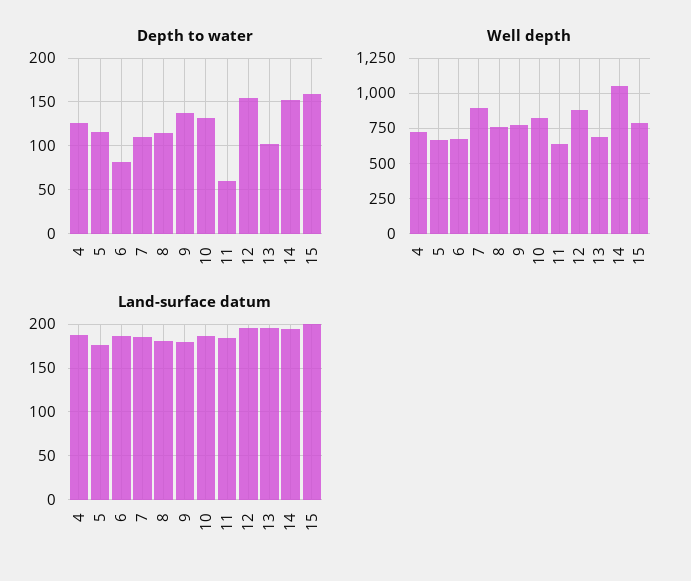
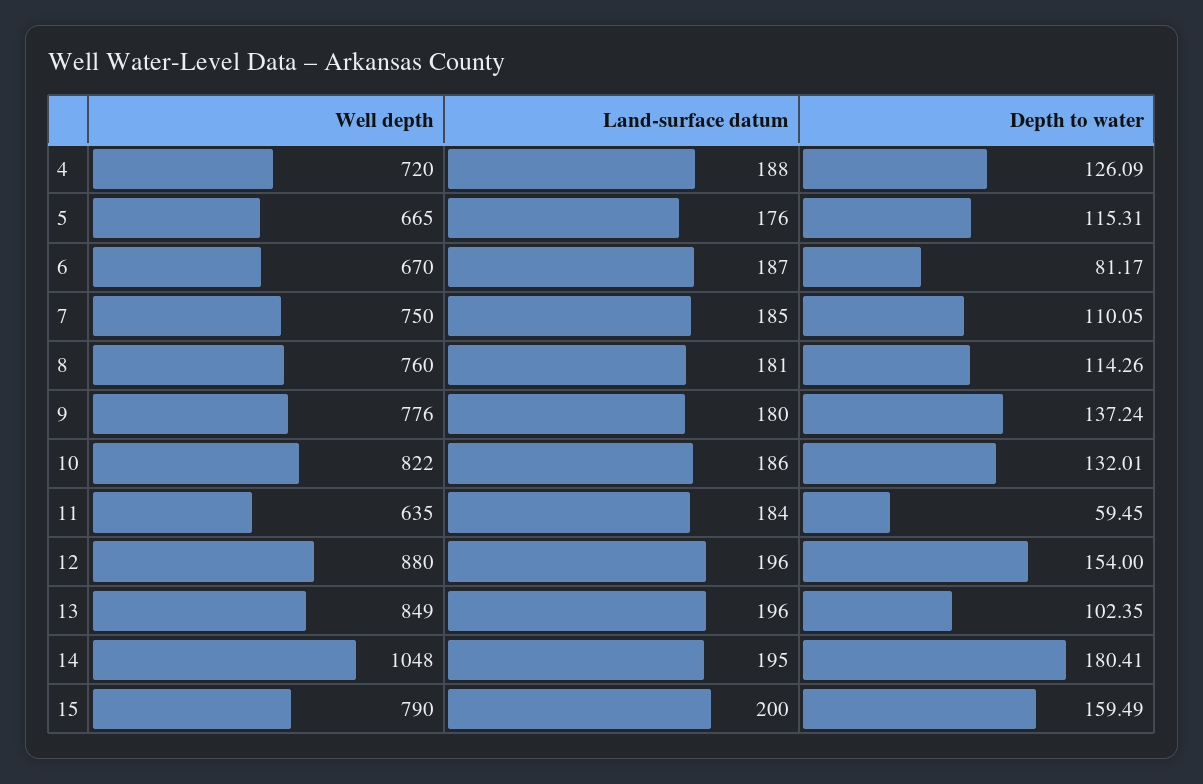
  {
    "Depth to water": {
      "4": 126.09,
      "5": 115.31,
      "6": 81.17,
      "7": 110.05,
      "8": 114.26,
      "9": 137.24,
      "10": 132.01,
      "11": 59.45,
      "12": 154,
      "13": 102.35,
-     "14": 150,
+     "14": 180.41,
      "15": 159.49
    },
    "Well depth": {
      "4": 720,
      "5": 665,
      "6": 670,
-     "7": 900,
+     "7": 750,
      "8": 760,
      "9": 776,
      "10": 822,
      "11": 635,
      "12": 880,
-     "13": 700,
+     "13": 849,
      "14": 1048,
      "15": 790
    },
    "Land-surface datum": {
      "4": 188,
      "5": 176,
      "6": 187,
      "7": 185,
      "8": 181,
      "9": 180,
      "10": 186,
      "11": 184,
      "12": 196,
      "13": 196,
      "14": 195,
      "15": 200
    }
  }

